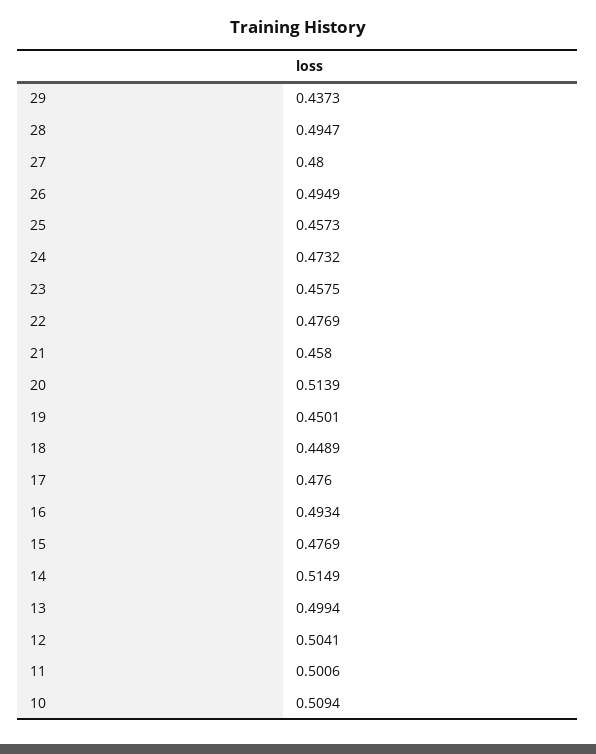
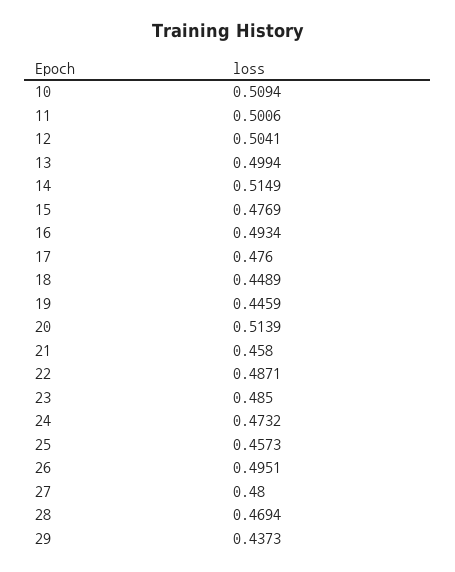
  {
    "29": 0.4373,
-   "28": 0.4947,
+   "28": 0.4694,
    "27": 0.48,
-   "26": 0.4949,
+   "26": 0.4951,
    "25": 0.4573,
    "24": 0.4732,
-   "23": 0.4575,
+   "23": 0.485,
-   "22": 0.4769,
+   "22": 0.4871,
    "21": 0.458,
    "20": 0.5139,
-   "19": 0.4501,
+   "19": 0.4459,
    "18": 0.4489,
    "17": 0.476,
    "16": 0.4934,
    "15": 0.4769,
    "14": 0.5149,
    "13": 0.4994,
    "12": 0.5041,
    "11": 0.5006,
    "10": 0.5094
  }

